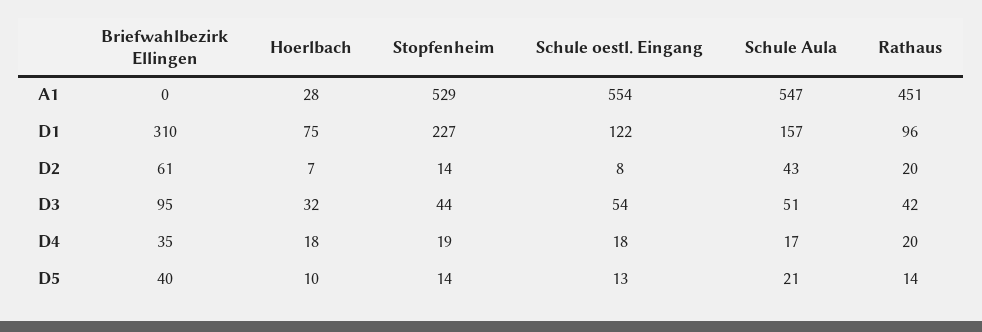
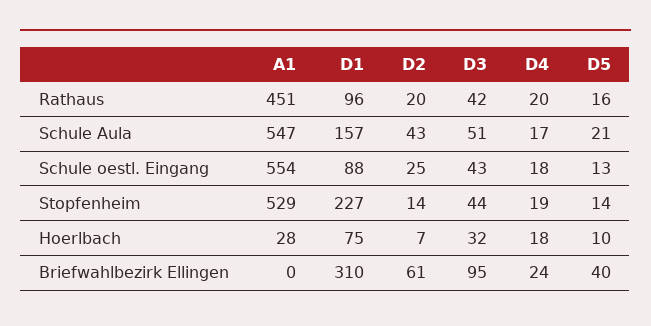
  {
    "Briefwahlbezirk Ellingen": {
      "A1": 0,
      "D1": 310,
      "D2": 61,
      "D3": 95,
-     "D4": 35,
+     "D4": 24,
      "D5": 40
    },
    "Hoerlbach": {
      "A1": 28,
      "D1": 75,
      "D2": 7,
      "D3": 32,
      "D4": 18,
      "D5": 10
    },
    "Stopfenheim": {
      "A1": 529,
      "D1": 227,
      "D2": 14,
      "D3": 44,
      "D4": 19,
      "D5": 14
    },
    "Schule oestl. Eingang": {
      "A1": 554,
-     "D1": 122,
+     "D1": 88,
-     "D2": 8,
+     "D2": 25,
-     "D3": 54,
+     "D3": 43,
      "D4": 18,
      "D5": 13
    },
    "Schule Aula": {
      "A1": 547,
      "D1": 157,
      "D2": 43,
      "D3": 51,
      "D4": 17,
      "D5": 21
    },
    "Rathaus": {
      "A1": 451,
      "D1": 96,
      "D2": 20,
      "D3": 42,
      "D4": 20,
-     "D5": 14
+     "D5": 16
    }
  }

